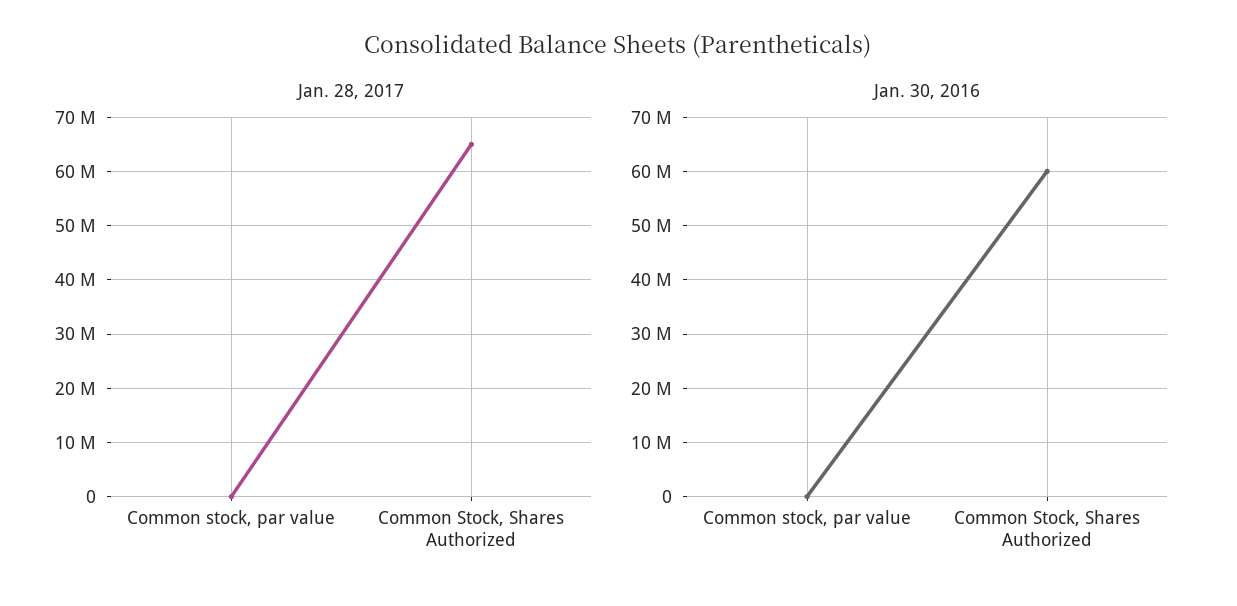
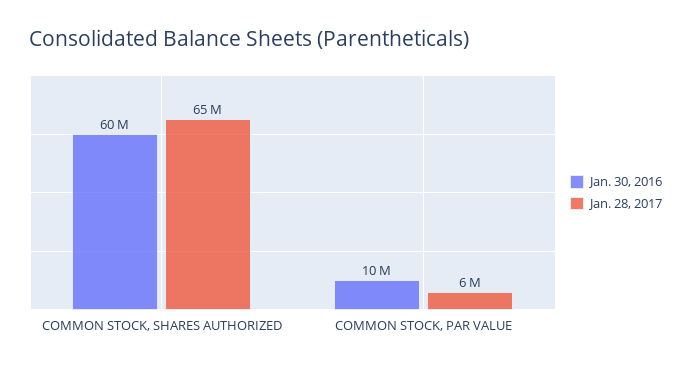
  {
    "Jan. 28, 2017": {
-     "Common stock, par value": 0,
+     "Common stock, par value": 6000000,
      "Common Stock, Shares Authorized": 65000000
    },
    "Jan. 30, 2016": {
-     "Common stock, par value": 0,
+     "Common stock, par value": 10000000,
      "Common Stock, Shares Authorized": 60000000
    }
  }

